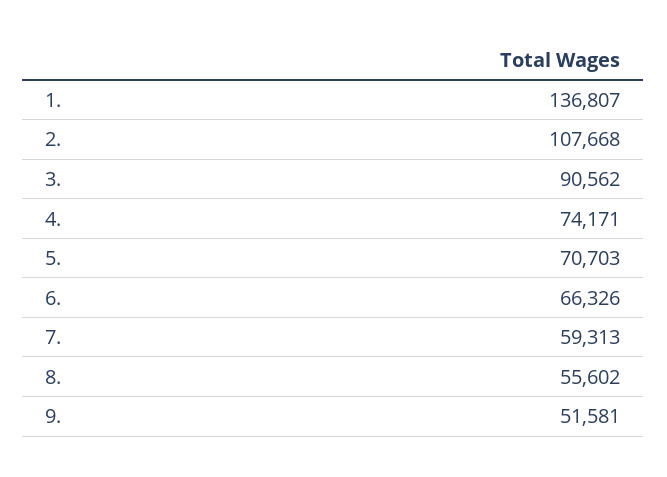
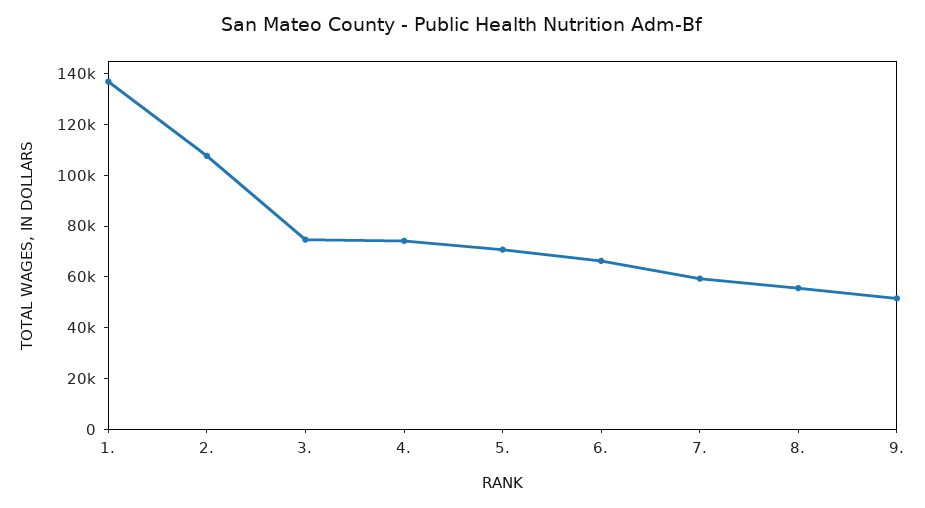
  {
    "1.": 136807,
    "2.": 107668,
-   "3.": 90562,
+   "3.": 75000,
    "4.": 74171,
    "5.": 70703,
    "6.": 66326,
    "7.": 59313,
    "8.": 55602,
    "9.": 51581
  }

